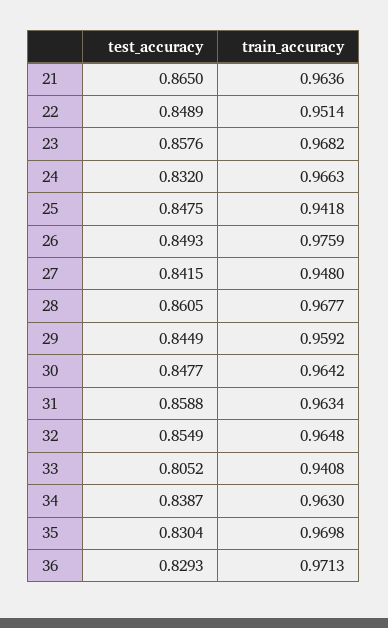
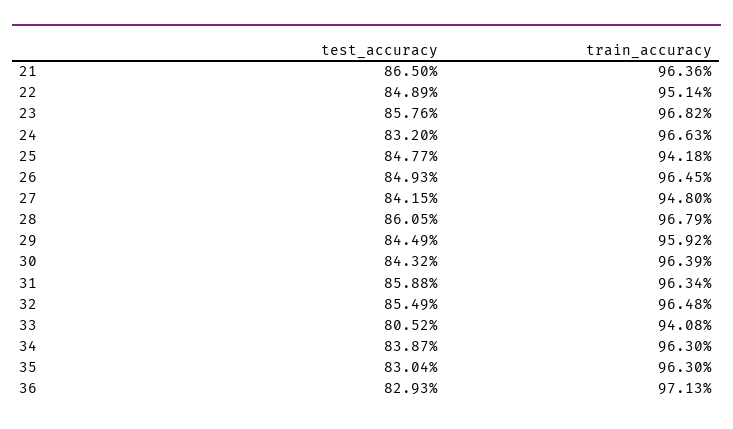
  {
    "test_accuracy": {
      "21": 0.865,
      "22": 0.8489,
      "23": 0.8576,
      "24": 0.832,
-     "25": 0.8475,
+     "25": 0.8477,
      "26": 0.8493,
      "27": 0.8415,
      "28": 0.8605,
      "29": 0.8449,
-     "30": 0.8477,
+     "30": 0.8432,
      "31": 0.8588,
      "32": 0.8549,
      "33": 0.8052,
      "34": 0.8387,
      "35": 0.8304,
      "36": 0.8293
    },
    "train_accuracy": {
      "21": 0.9636,
      "22": 0.9514,
      "23": 0.9682,
      "24": 0.9663,
      "25": 0.9418,
-     "26": 0.9759,
+     "26": 0.9645,
      "27": 0.948,
-     "28": 0.9677,
+     "28": 0.9679,
      "29": 0.9592,
-     "30": 0.9642,
+     "30": 0.9639,
      "31": 0.9634,
      "32": 0.9648,
      "33": 0.9408,
      "34": 0.963,
-     "35": 0.9698,
+     "35": 0.963,
      "36": 0.9713
    }
  }

